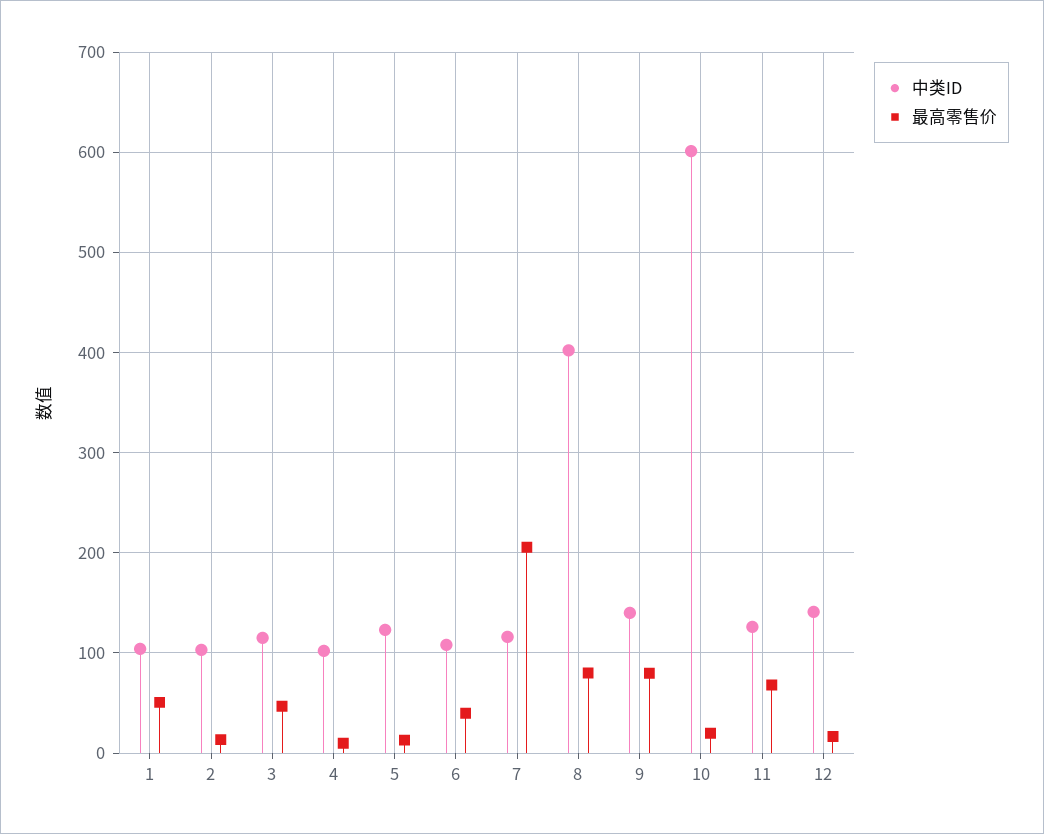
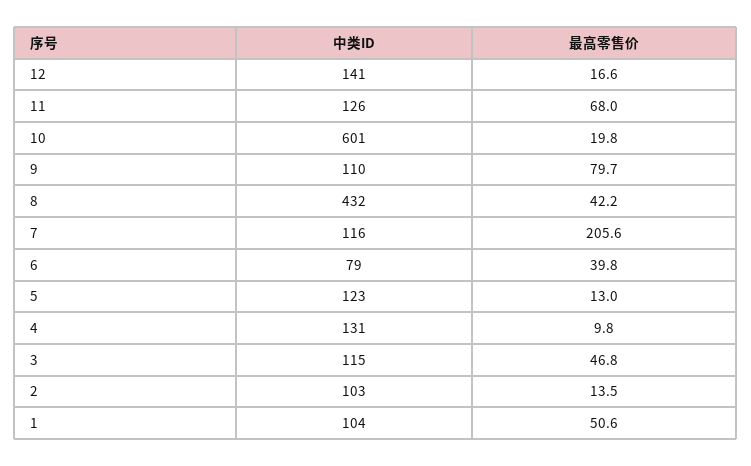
  {
    "中类ID": {
      "1": 104,
      "2": 103,
      "3": 115,
-     "4": 100,
+     "4": 131,
      "5": 123,
-     "6": 110,
+     "6": 79,
      "7": 116,
-     "8": 400,
+     "8": 432,
-     "9": 140,
+     "9": 110,
      "10": 601,
      "11": 126,
      "12": 141
    },
    "最高零售价": {
      "1": 50.6,
      "2": 13.5,
      "3": 46.8,
      "4": 9.8,
      "5": 13,
      "6": 39.8,
      "7": 205.6,
-     "8": 80,
+     "8": 42.2,
      "9": 79.7,
      "10": 19.8,
      "11": 68,
      "12": 16.6
    }
  }

